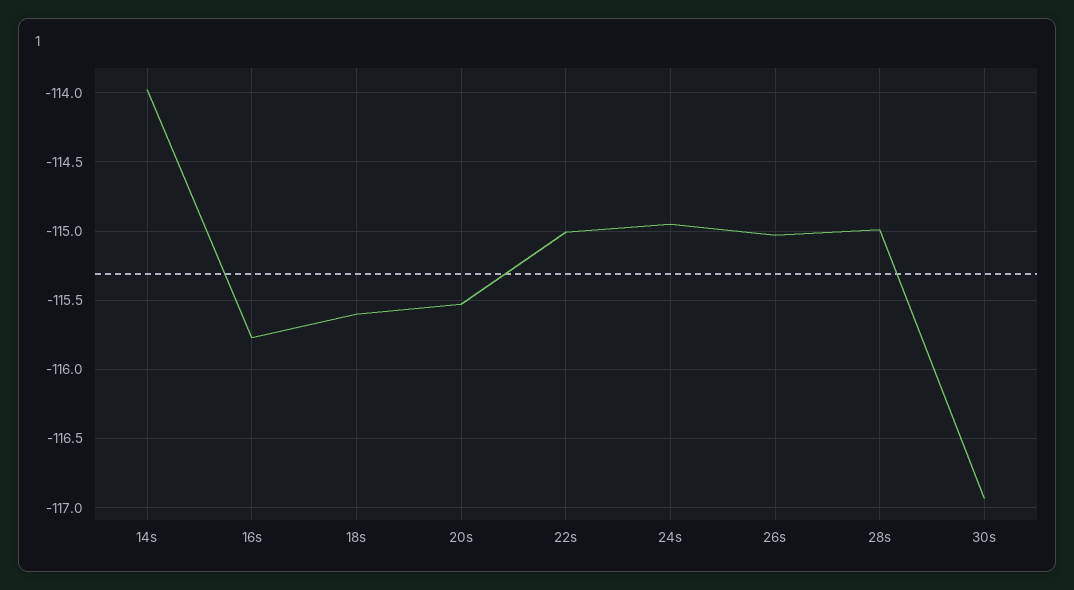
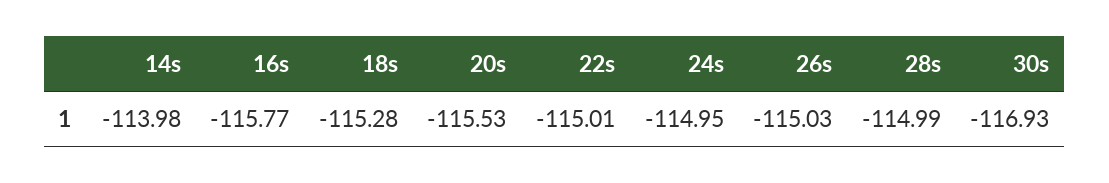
  {
    "14s": -113.98,
    "16s": -115.77,
-   "18s": -115.6,
+   "18s": -115.28,
    "20s": -115.53,
    "22s": -115.01,
    "24s": -114.95,
    "26s": -115.03,
    "28s": -114.99,
    "30s": -116.93
  }

